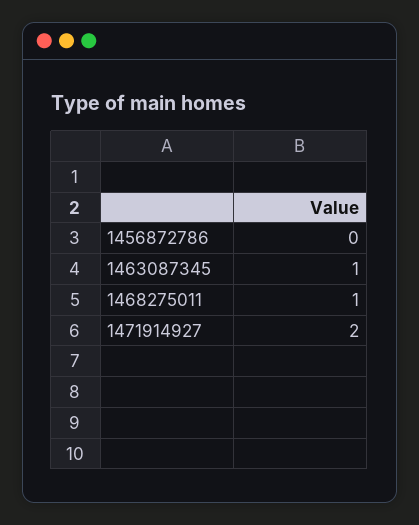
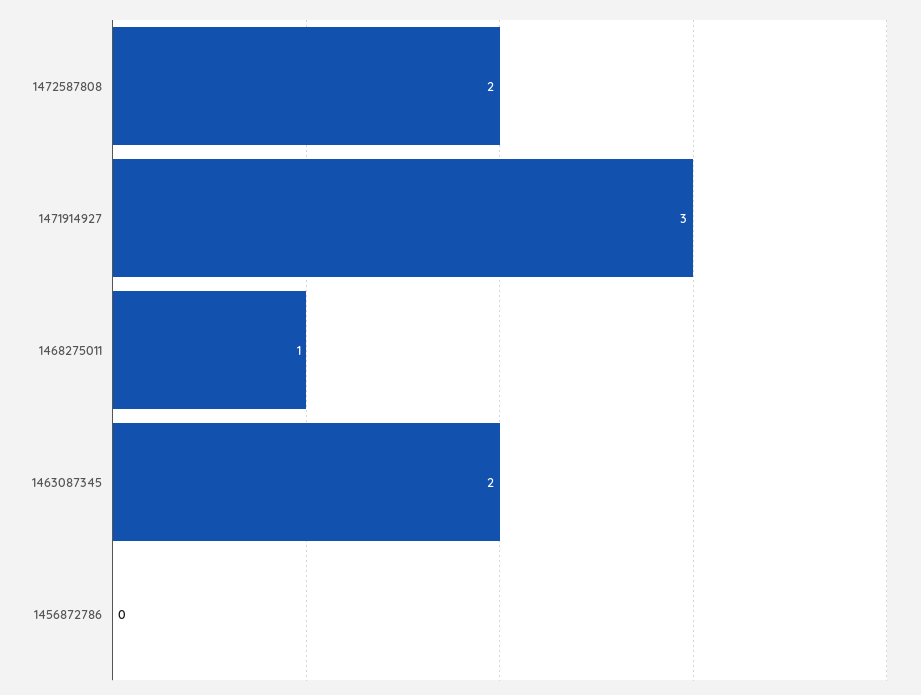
  {
    "1456872786": 0,
-   "1463087345": 1,
+   "1463087345": 2,
    "1468275011": 1,
-   "1471914927": 2
+   "1471914927": 3,
+   "1472587808": 2
  }

